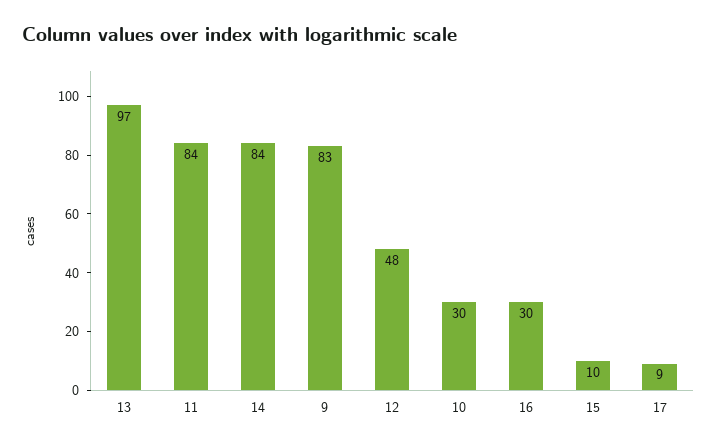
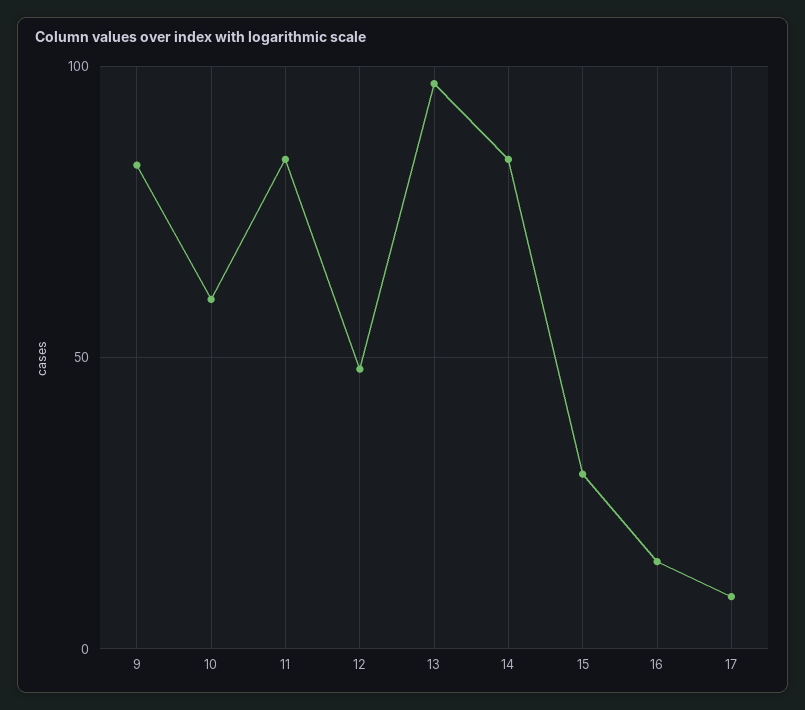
  {
    "13": 97,
    "11": 84,
    "14": 84,
    "9": 83,
    "12": 48,
-   "10": 30,
+   "10": 60,
-   "16": 30,
+   "16": 15,
-   "15": 10,
+   "15": 30,
    "17": 9
  }

